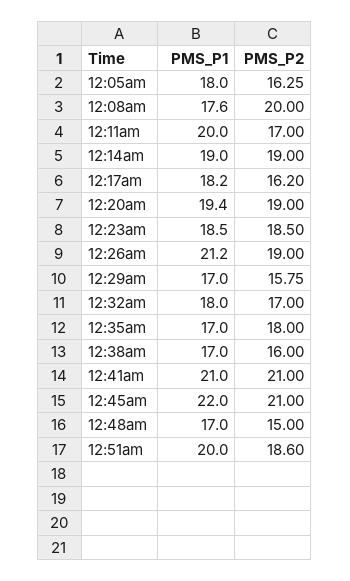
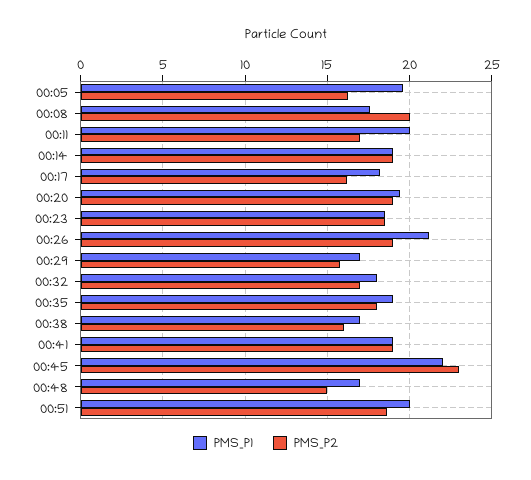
  {
    "PMS_P1": {
-     "12:05am": 18,
+     "12:05am": 19.5,
      "12:08am": 17.6,
      "12:11am": 20,
      "12:14am": 19,
      "12:17am": 18.2,
      "12:20am": 19.4,
      "12:23am": 18.5,
      "12:26am": 21.2,
      "12:29am": 17,
      "12:32am": 18,
-     "12:35am": 17,
+     "12:35am": 19,
      "12:38am": 17,
-     "12:41am": 21,
+     "12:41am": 19,
      "12:45am": 22,
      "12:48am": 17,
      "12:51am": 20
    },
    "PMS_P2": {
      "12:05am": 16.25,
      "12:08am": 20,
      "12:11am": 17,
      "12:14am": 19,
      "12:17am": 16.2,
      "12:20am": 19,
      "12:23am": 18.5,
      "12:26am": 19,
      "12:29am": 15.75,
      "12:32am": 17,
      "12:35am": 18,
      "12:38am": 16,
-     "12:41am": 21,
+     "12:41am": 19,
-     "12:45am": 21,
+     "12:45am": 23,
      "12:48am": 15,
      "12:51am": 18.6
    }
  }

